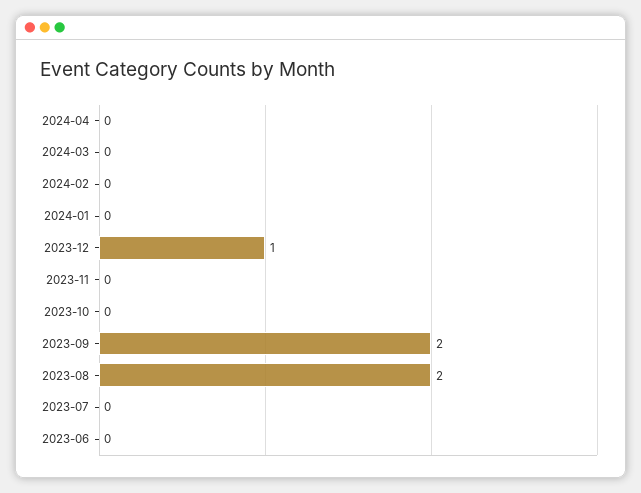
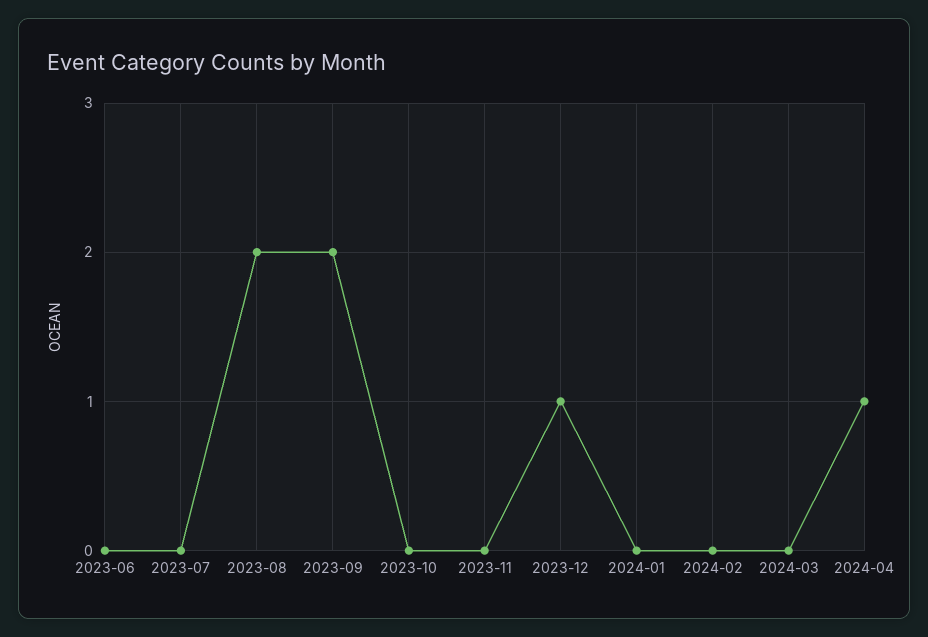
  {
-   "2024-04": 0,
+   "2024-04": 1,
    "2024-03": 0,
    "2024-02": 0,
    "2024-01": 0,
    "2023-12": 1,
    "2023-11": 0,
    "2023-10": 0,
    "2023-09": 2,
    "2023-08": 2,
    "2023-07": 0,
    "2023-06": 0
  }

